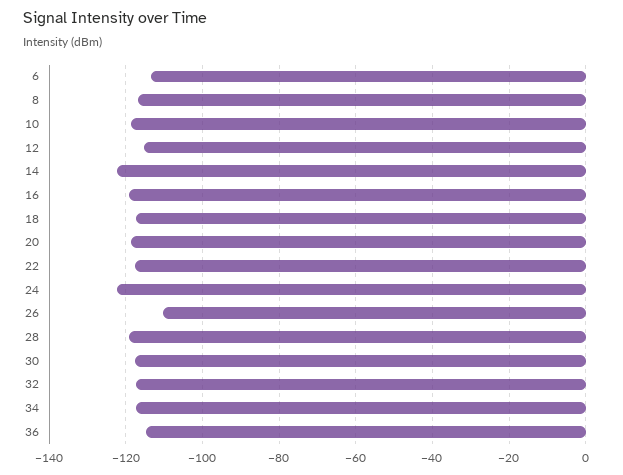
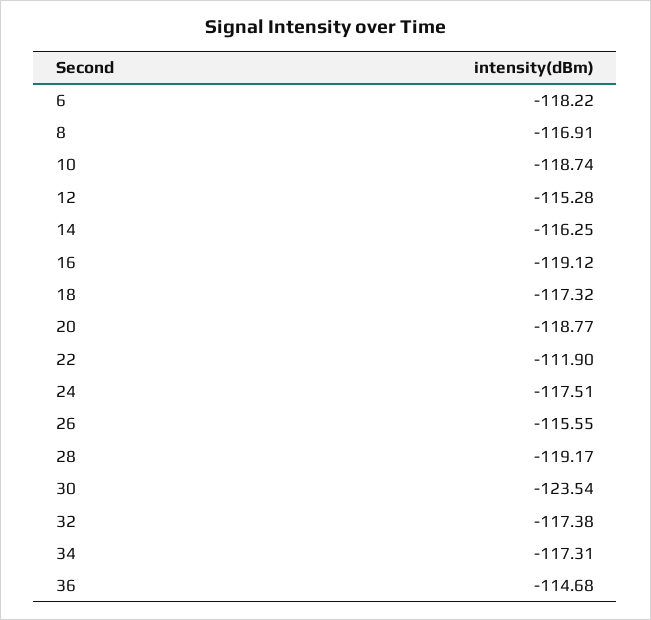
  {
-   "6": -114,
+   "6": -118.22,
    "8": -116.91,
    "10": -118.74,
    "12": -115.28,
-   "14": -122,
+   "14": -116.25,
    "16": -119.12,
    "18": -117.32,
    "20": -118.77,
-   "22": -118,
+   "22": -111.9,
-   "24": -122,
+   "24": -117.51,
-   "26": -110,
+   "26": -115.55,
    "28": -119.17,
-   "30": -118,
+   "30": -123.54,
    "32": -117.38,
    "34": -117.31,
    "36": -114.68
  }

